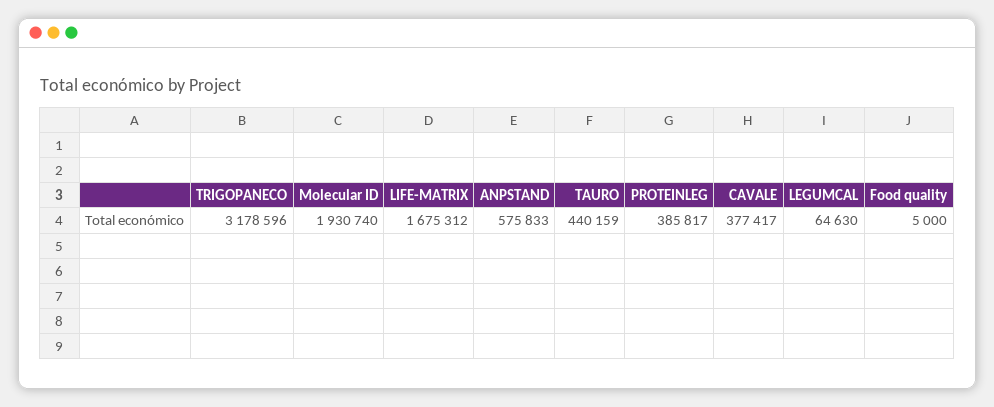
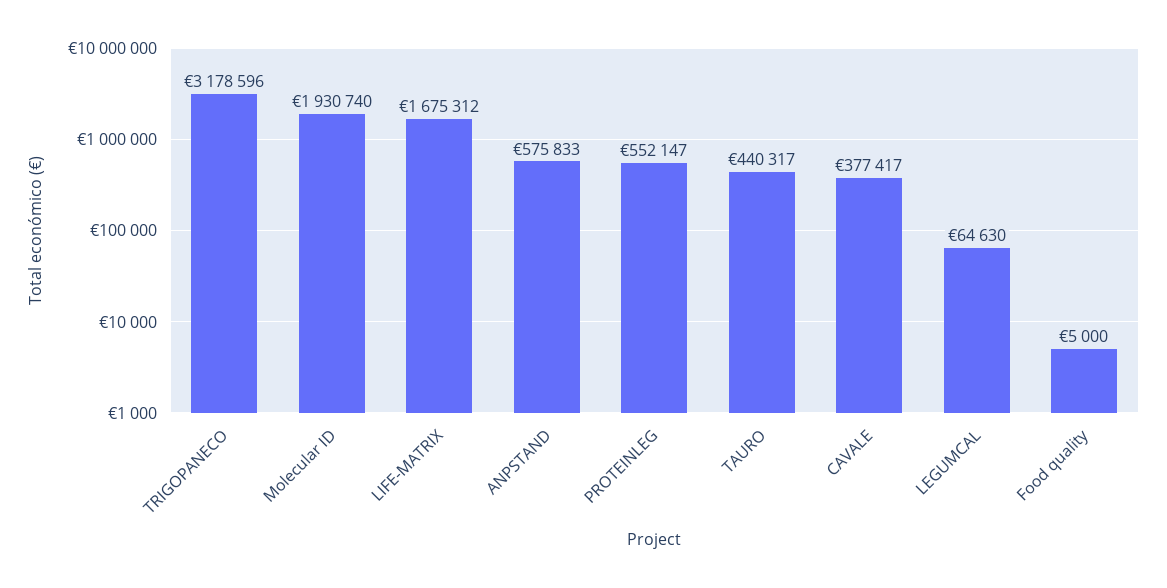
  {
    "TRIGOPANECO": 3178596,
    "Molecular ID": 1930740,
    "LIFE-MATRIX": 1675312,
    "ANPSTAND": 575833,
-   "TAURO": 440159,
+   "TAURO": 440317,
-   "PROTEINLEG": 385817,
+   "PROTEINLEG": 552147,
    "CAVALE": 377417,
    "LEGUMCAL": 64630,
    "Food quality": 5000
  }

